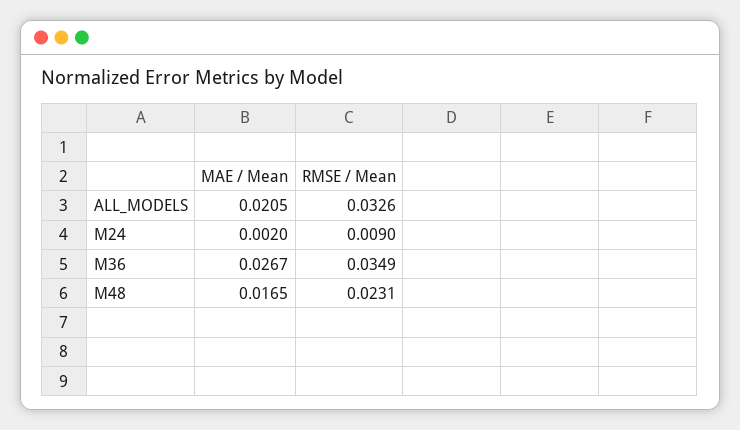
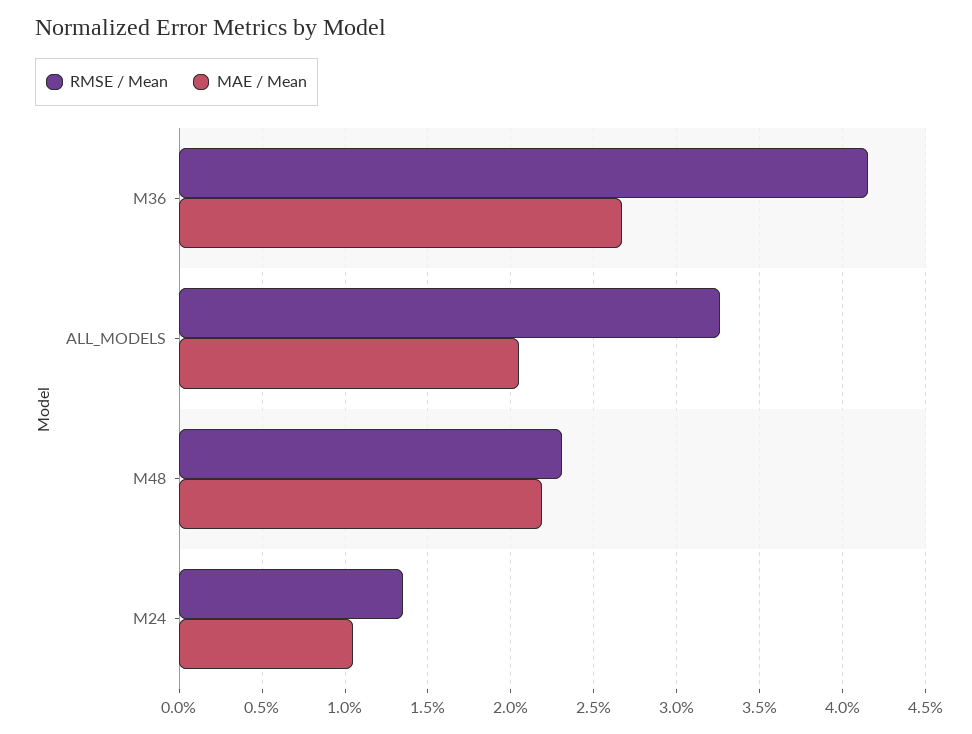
  {
    "MAE / Mean": {
      "ALL_MODELS": 0.0205,
-     "M24": 0.002,
+     "M24": 0.0105,
      "M36": 0.0267,
-     "M48": 0.0165
+     "M48": 0.022
    },
    "RMSE / Mean": {
      "ALL_MODELS": 0.0326,
-     "M24": 0.009,
+     "M24": 0.0135,
-     "M36": 0.0349,
+     "M36": 0.0415,
      "M48": 0.0231
    }
  }

